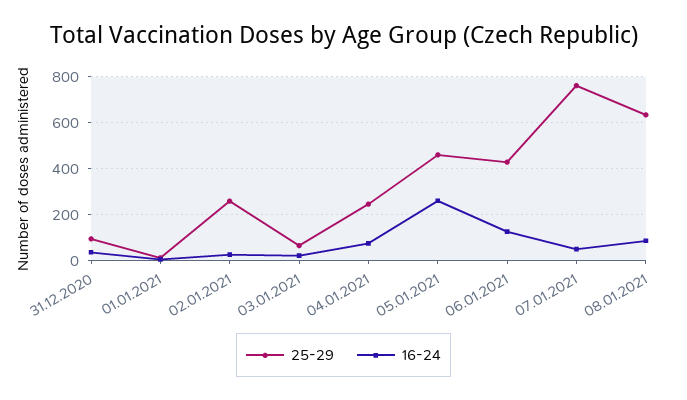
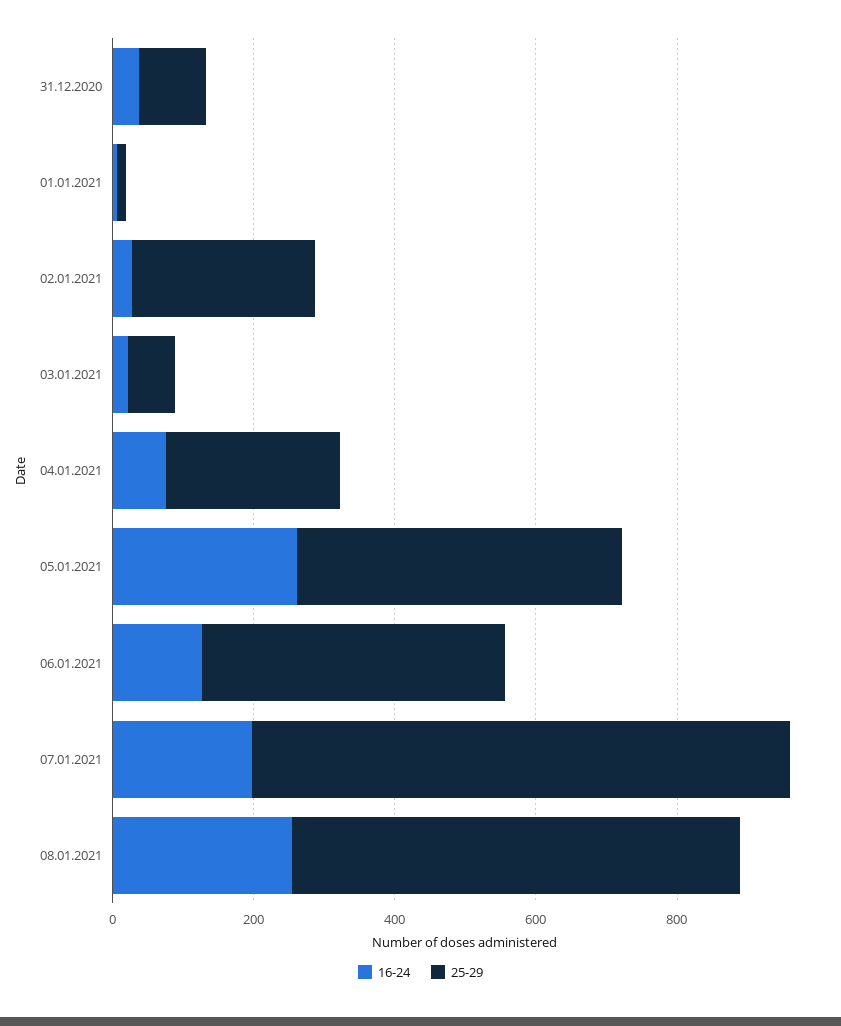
  {
    "25-29": {
      "31.12.2020": 100,
      "01.01.2021": 0,
      "02.01.2021": 250,
      "03.01.2021": 50,
      "04.01.2021": 250,
      "05.01.2021": 450,
      "06.01.2021": 450,
      "07.01.2021": 750,
      "08.01.2021": 650
    },
    "16-24": {
      "31.12.2020": 50,
      "01.01.2021": 0,
      "02.01.2021": 50,
      "03.01.2021": 0,
      "04.01.2021": 100,
      "05.01.2021": 250,
      "06.01.2021": 150,
-     "07.01.2021": 50,
+     "07.01.2021": 200,
-     "08.01.2021": 100
+     "08.01.2021": 250
    }
  }

